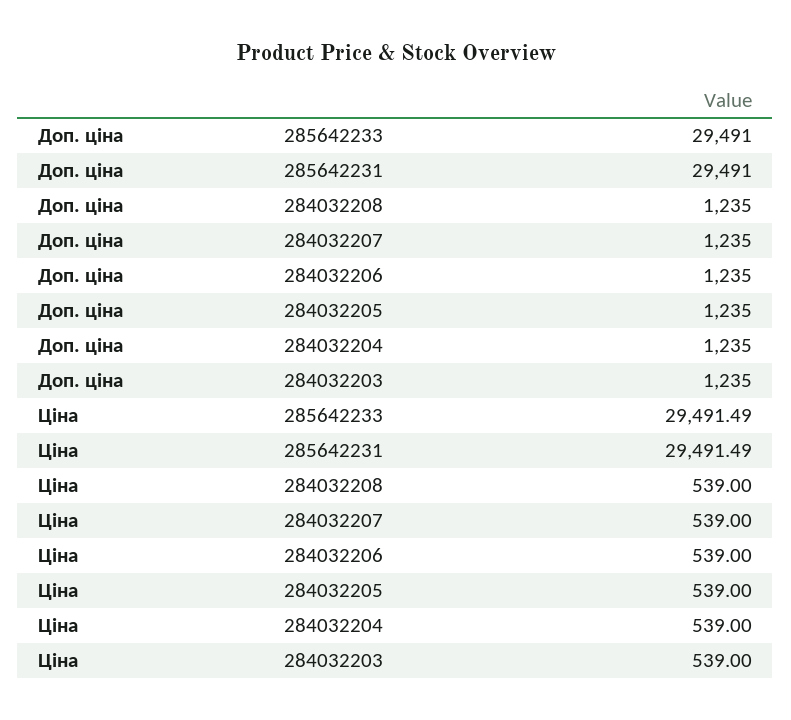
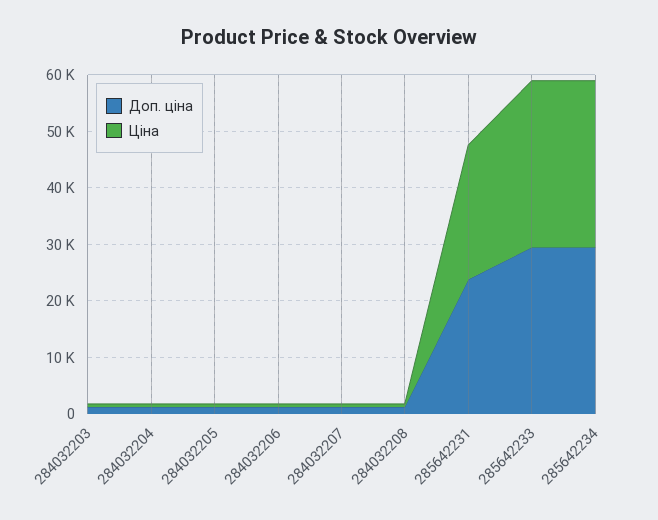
  {
    "Доп. ціна": {
      "285642233": 29491,
-     "285642231": 29491,
+     "285642231": 24000,
      "284032208": 1235,
      "284032207": 1235,
      "284032206": 1235,
      "284032205": 1235,
      "284032204": 1235,
-     "284032203": 1235
+     "284032203": 1235,
+     "285642234": 30000
    },
    "Ціна": {
      "285642233": 29491.49,
-     "285642231": 29491.49,
+     "285642231": 24000,
      "284032208": 539,
      "284032207": 539,
      "284032206": 539,
      "284032205": 539,
      "284032204": 539,
-     "284032203": 539
+     "284032203": 539,
+     "285642234": 30000
    }
  }

